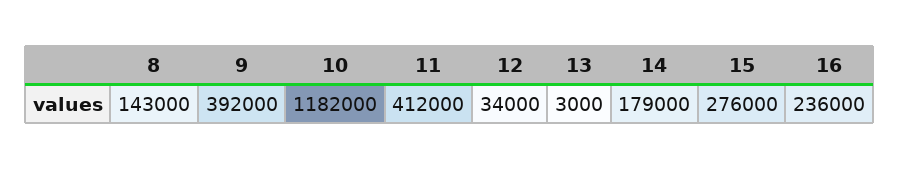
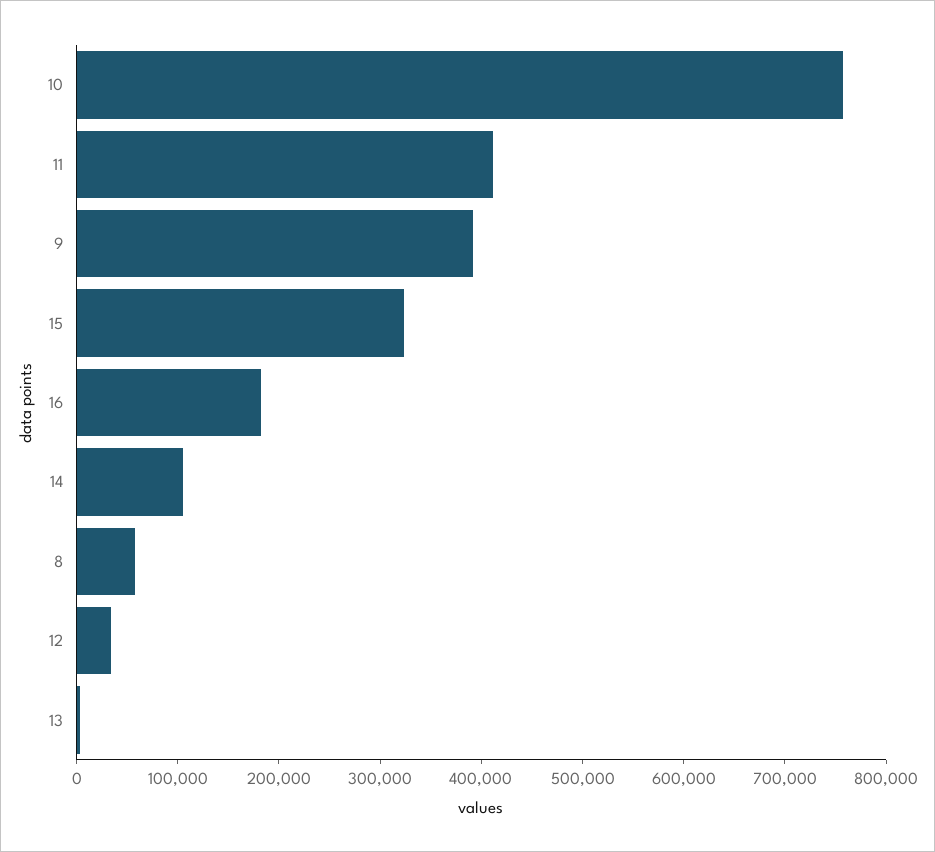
  {
-   "8": 143000,
+   "8": 60000,
    "9": 392000,
-   "10": 1182000,
+   "10": 760000,
    "11": 412000,
    "12": 34000,
    "13": 3000,
-   "14": 179000,
+   "14": 100000,
-   "15": 276000,
+   "15": 320000,
-   "16": 236000
+   "16": 180000
  }

